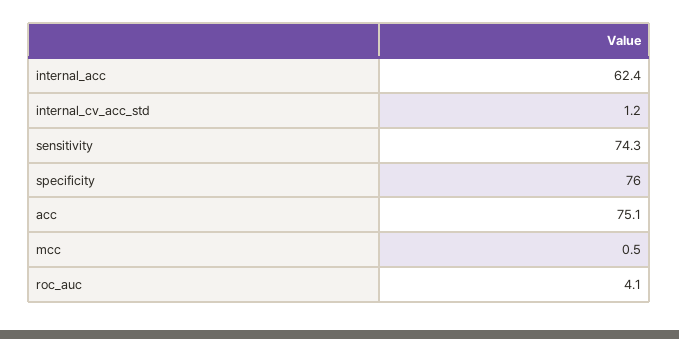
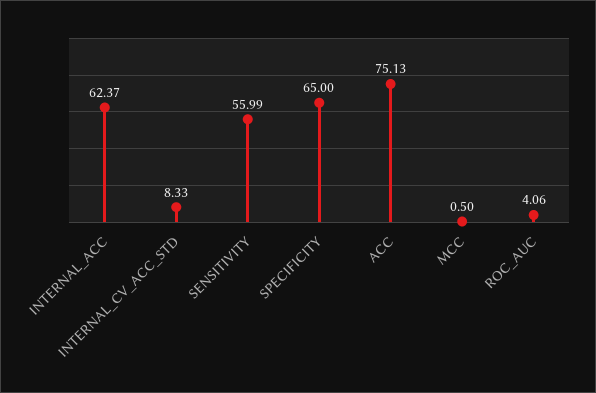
  {
    "internal_acc": 62.37,
-   "internal_cv_acc_std": 1.2,
+   "internal_cv_acc_std": 8.33,
-   "sensitivity": 74.3,
+   "sensitivity": 55.99,
-   "specificity": 76,
+   "specificity": 65,
    "acc": 75.13,
    "mcc": 0.5,
    "roc_auc": 4.06
  }

